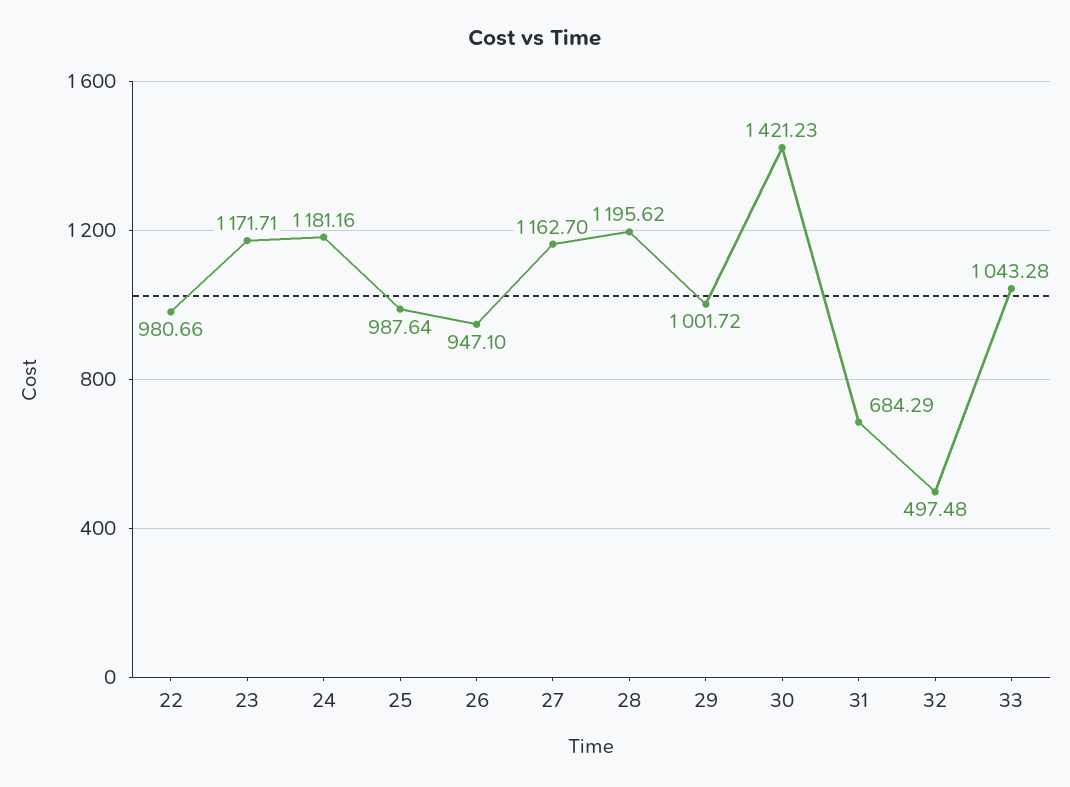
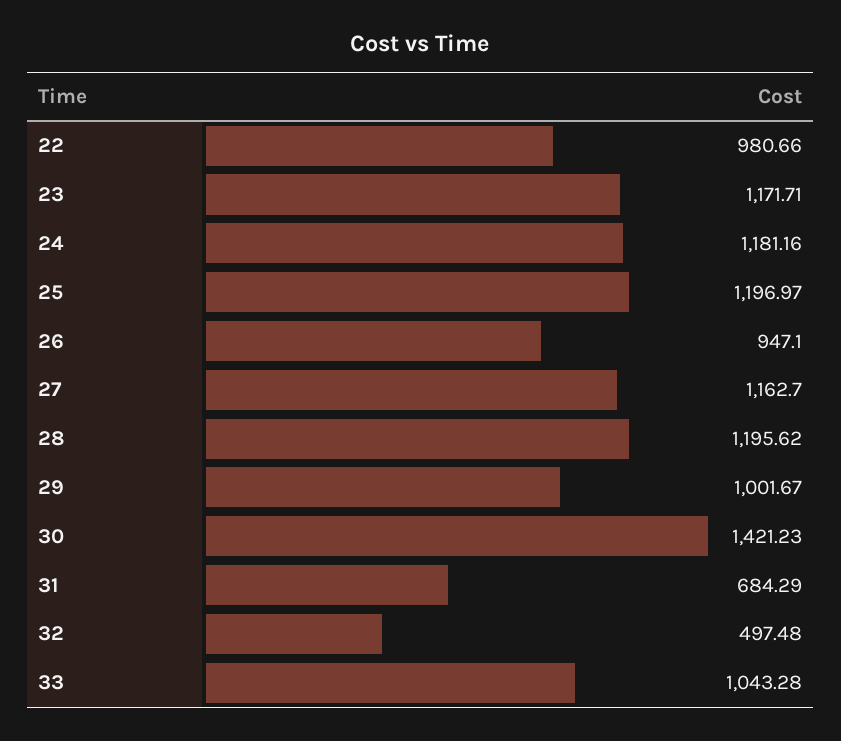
  {
    "22": 980.66,
    "23": 1171.71,
    "24": 1181.16,
-   "25": 987.64,
+   "25": 1196.97,
    "26": 947.1,
    "27": 1162.7,
    "28": 1195.62,
-   "29": 1001.72,
+   "29": 1001.67,
    "30": 1421.23,
    "31": 684.29,
    "32": 497.48,
    "33": 1043.28
  }

